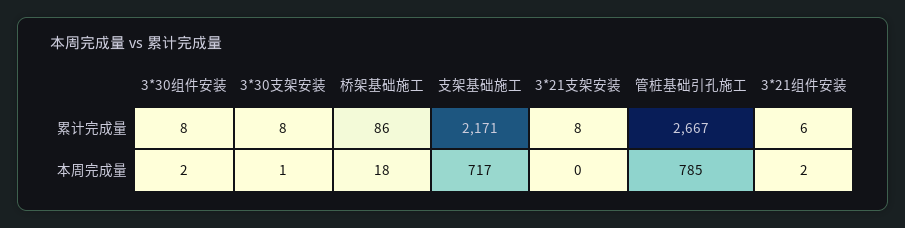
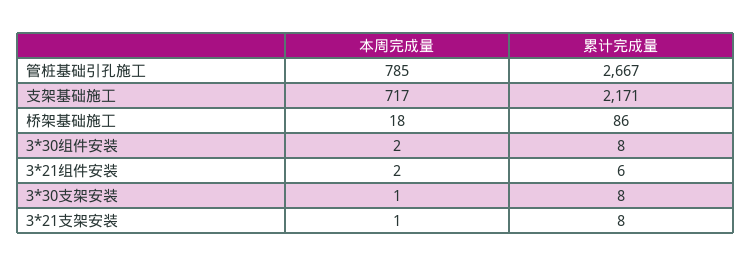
  {
    "3*30组件安装": {
      "累计完成量": 8,
      "本周完成量": 2
    },
    "3*30支架安装": {
      "累计完成量": 8,
      "本周完成量": 1
    },
    "桥架基础施工": {
      "累计完成量": 86,
      "本周完成量": 18
    },
    "支架基础施工": {
      "累计完成量": 2171,
      "本周完成量": 717
    },
    "3*21支架安装": {
      "累计完成量": 8,
-     "本周完成量": 0
+     "本周完成量": 1
    },
    "管桩基础引孔施工": {
      "累计完成量": 2667,
      "本周完成量": 785
    },
    "3*21组件安装": {
      "累计完成量": 6,
      "本周完成量": 2
    }
  }

